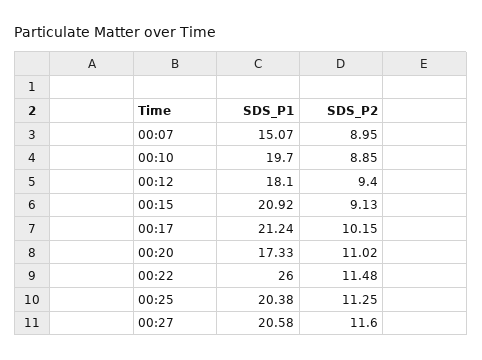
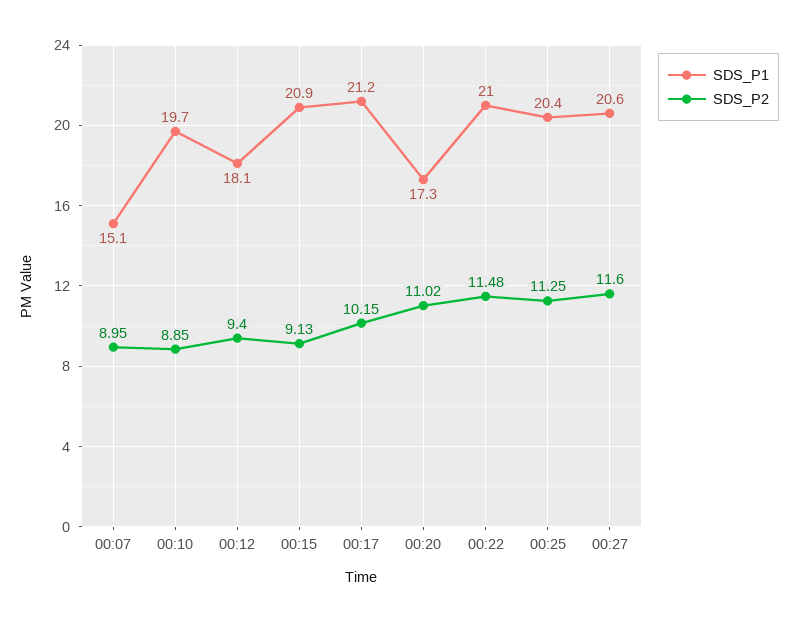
  {
    "SDS_P1": {
      "00:07": 15.07,
      "00:10": 19.7,
      "00:12": 18.1,
      "00:15": 20.92,
      "00:17": 21.24,
      "00:20": 17.33,
-     "00:22": 26,
+     "00:22": 21,
      "00:25": 20.38,
      "00:27": 20.58
    },
    "SDS_P2": {
      "00:07": 8.95,
      "00:10": 8.85,
      "00:12": 9.4,
      "00:15": 9.13,
      "00:17": 10.15,
      "00:20": 11.02,
      "00:22": 11.48,
      "00:25": 11.25,
      "00:27": 11.6
    }
  }

